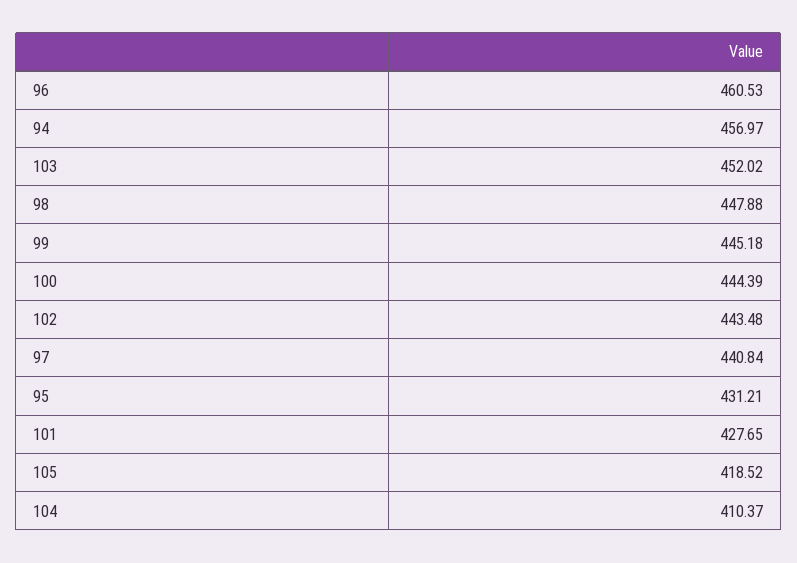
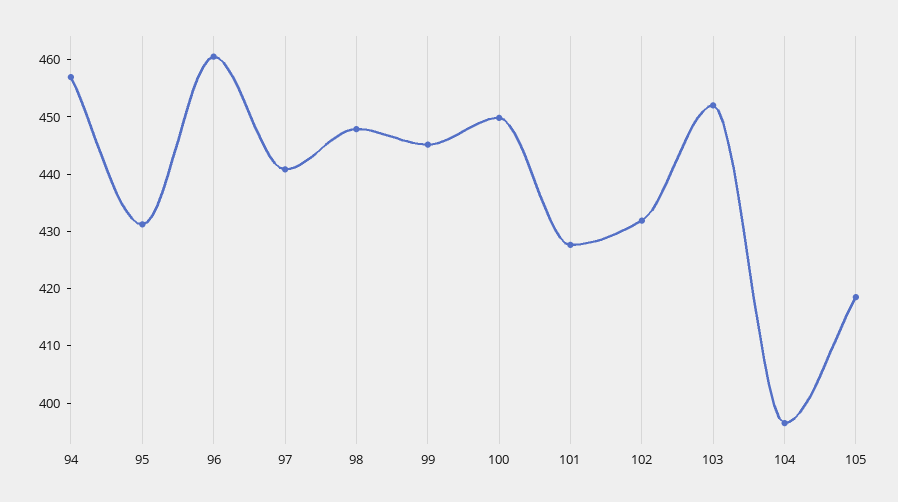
  {
    "96": 460.53,
    "94": 456.97,
    "103": 452.02,
    "98": 447.88,
    "99": 445.18,
-   "100": 444.39,
+   "100": 450,
-   "102": 443.48,
+   "102": 432,
    "97": 440.84,
    "95": 431.21,
    "101": 427.65,
    "105": 418.52,
-   "104": 410.37
+   "104": 396
  }

